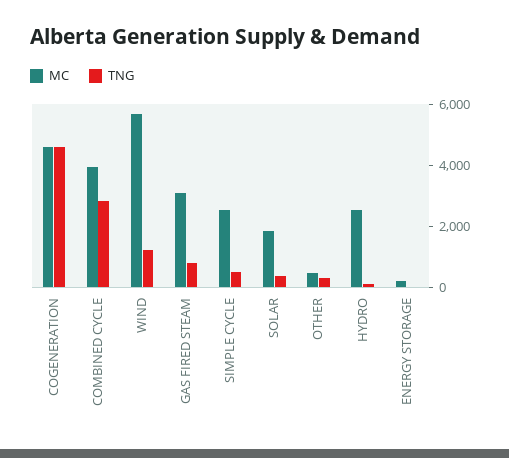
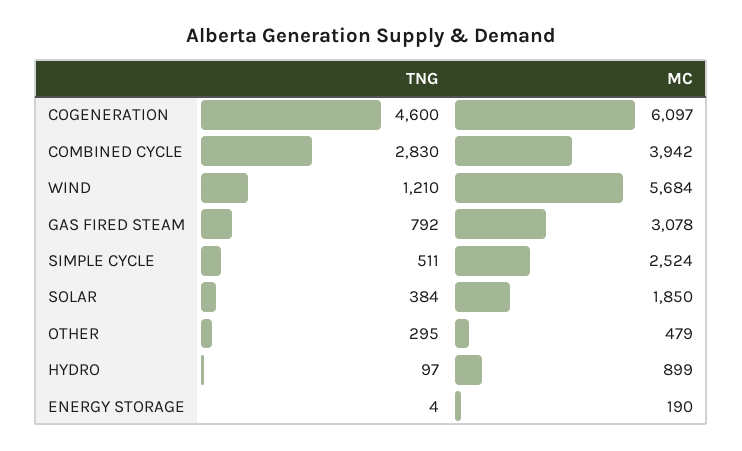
  {
    "MC": {
-     "COGENERATION": 4500,
+     "COGENERATION": 6097,
      "COMBINED CYCLE": 3942,
      "WIND": 5684,
      "GAS FIRED STEAM": 3078,
      "SIMPLE CYCLE": 2524,
      "SOLAR": 1850,
      "OTHER": 479,
-     "HYDRO": 2500,
+     "HYDRO": 899,
      "ENERGY STORAGE": 190
    },
    "TNG": {
      "COGENERATION": 4600,
      "COMBINED CYCLE": 2830,
      "WIND": 1210,
      "GAS FIRED STEAM": 792,
      "SIMPLE CYCLE": 511,
      "SOLAR": 384,
      "OTHER": 295,
      "HYDRO": 97,
      "ENERGY STORAGE": 4
    }
  }

